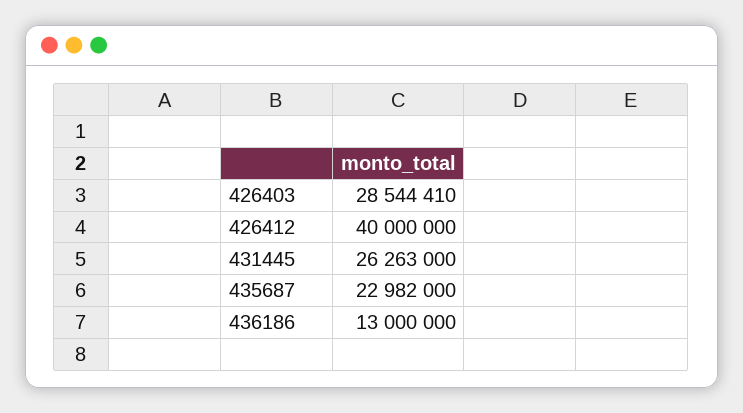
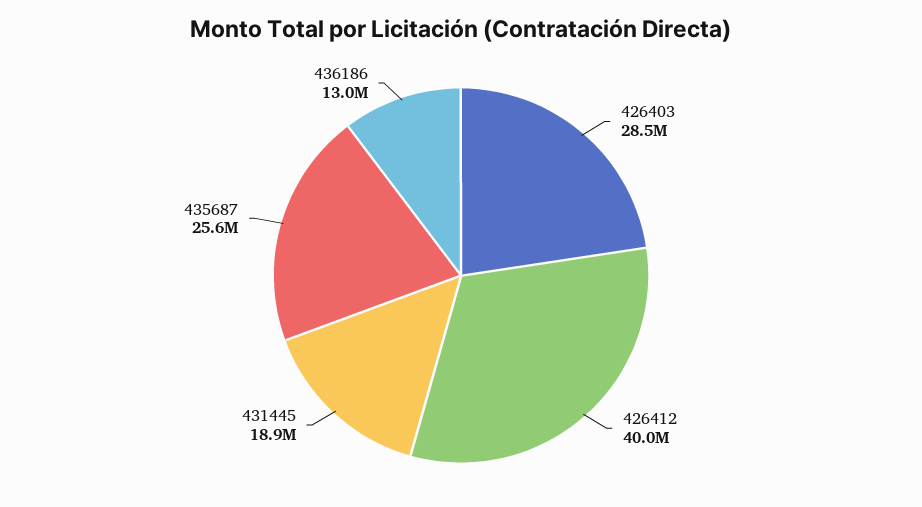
  {
    "426403": 28544410,
    "426412": 40000000,
-   "431445": 26263000,
+   "431445": 18900000,
-   "435687": 22982000,
+   "435687": 25600000,
    "436186": 13000000
  }

